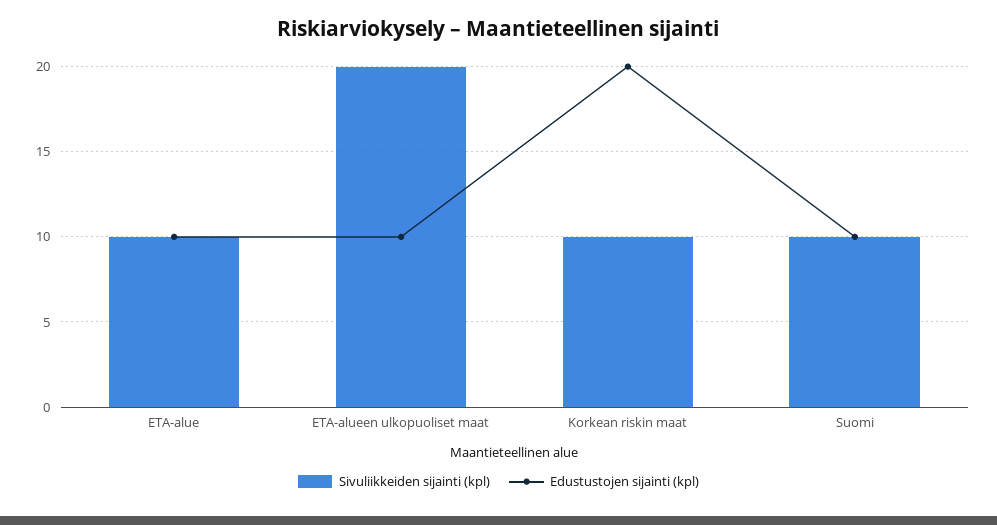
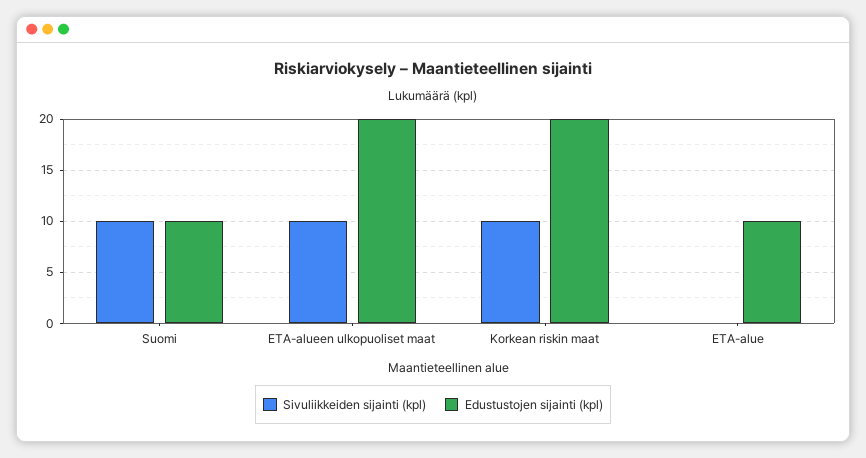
  {
    "Sivuliikkeiden sijainti (kpl)": {
-     "ETA-alue": 10,
+     "ETA-alue": 0,
-     "ETA-alueen ulkopuoliset maat": 20,
+     "ETA-alueen ulkopuoliset maat": 10,
      "Korkean riskin maat": 10,
      "Suomi": 10
    },
    "Edustustojen sijainti (kpl)": {
      "ETA-alue": 10,
-     "ETA-alueen ulkopuoliset maat": 10,
+     "ETA-alueen ulkopuoliset maat": 20,
      "Korkean riskin maat": 20,
      "Suomi": 10
    }
  }

